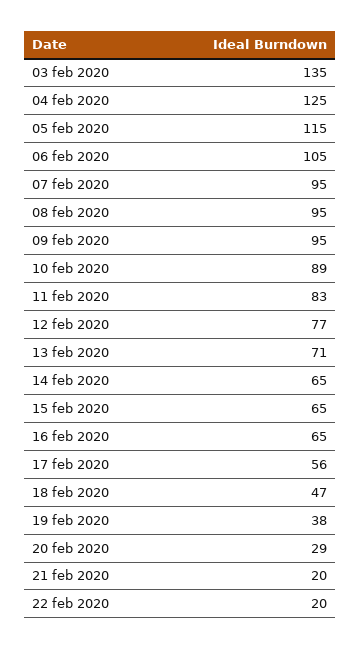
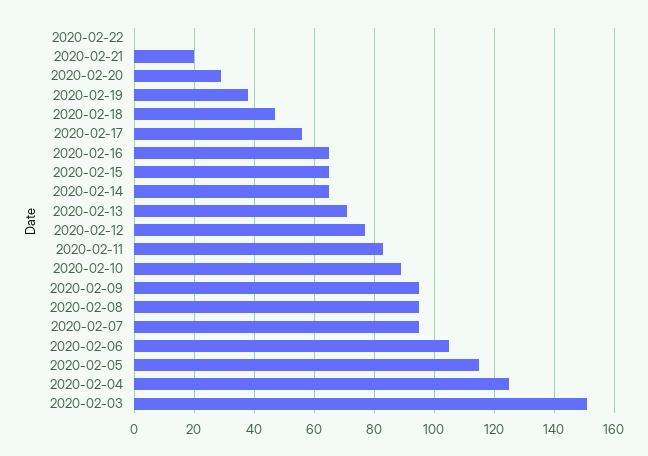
  {
-   "03 feb 2020": 135,
+   "03 feb 2020": 150,
    "04 feb 2020": 125,
    "05 feb 2020": 115,
    "06 feb 2020": 105,
    "07 feb 2020": 95,
    "08 feb 2020": 95,
    "09 feb 2020": 95,
    "10 feb 2020": 89,
    "11 feb 2020": 83,
    "12 feb 2020": 77,
    "13 feb 2020": 71,
    "14 feb 2020": 65,
    "15 feb 2020": 65,
    "16 feb 2020": 65,
    "17 feb 2020": 56,
    "18 feb 2020": 47,
    "19 feb 2020": 38,
    "20 feb 2020": 29,
    "21 feb 2020": 20,
-   "22 feb 2020": 20
+   "22 feb 2020": 0
  }

